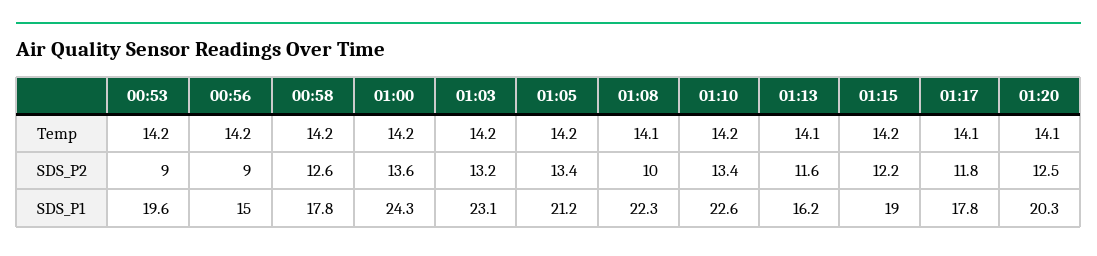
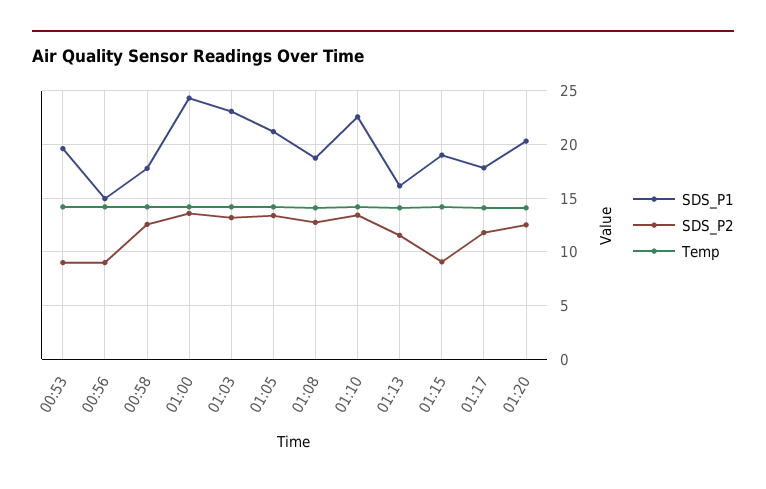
  {
    "Temp": {
      "00:53": 14.2,
      "00:56": 14.2,
      "00:58": 14.2,
      "01:00": 14.2,
      "01:03": 14.2,
      "01:05": 14.2,
      "01:08": 14.1,
      "01:10": 14.2,
      "01:13": 14.1,
      "01:15": 14.2,
      "01:17": 14.1,
      "01:20": 14.1
    },
    "SDS_P2": {
      "00:53": 9,
      "00:56": 9,
      "00:58": 12.6,
      "01:00": 13.6,
      "01:03": 13.2,
      "01:05": 13.4,
-     "01:08": 10,
+     "01:08": 13,
      "01:10": 13.4,
      "01:13": 11.6,
-     "01:15": 12.2,
+     "01:15": 9,
      "01:17": 11.8,
      "01:20": 12.5
    },
    "SDS_P1": {
      "00:53": 19.6,
      "00:56": 15,
      "00:58": 17.8,
      "01:00": 24.3,
      "01:03": 23.1,
      "01:05": 21.2,
-     "01:08": 22.3,
+     "01:08": 19,
      "01:10": 22.6,
      "01:13": 16.2,
      "01:15": 19,
      "01:17": 17.8,
      "01:20": 20.3
    }
  }

